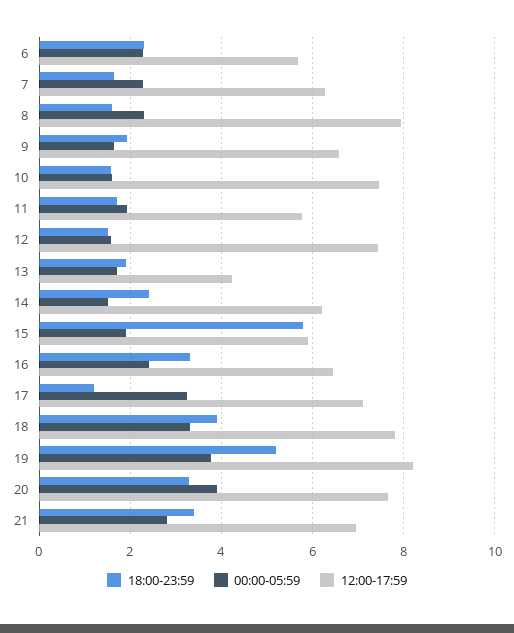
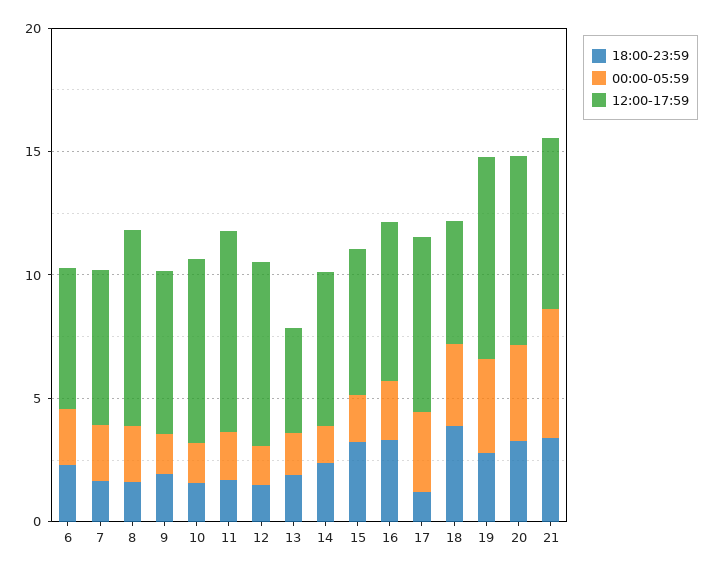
  {
    "18:00-23:59": {
      "6": 2.4,
      "7": 1.6,
      "8": 1.6,
      "9": 2,
      "10": 1.6,
      "11": 1.8,
      "12": 1.6,
      "13": 2,
      "14": 2.4,
-     "15": 5.8,
+     "15": 3,
      "16": 3.4,
      "17": 1.2,
      "18": 4,
-     "19": 5.2,
+     "19": 3,
      "20": 3.2,
      "21": 3.4
    },
    "00:00-05:59": {
      "6": 2.2,
      "7": 2.2,
      "8": 2.4,
      "9": 1.6,
      "10": 1.6,
      "11": 2,
      "12": 1.6,
      "13": 1.8,
      "14": 1.6,
      "15": 2,
      "16": 2.4,
      "17": 3.2,
      "18": 3.4,
      "19": 3.8,
      "20": 4,
-     "21": 2.8
+     "21": 5
    },
    "12:00-17:59": {
      "6": 5.6,
      "7": 6.2,
      "8": 8,
      "9": 6.6,
      "10": 7.4,
-     "11": 5.8,
+     "11": 8,
      "12": 7.4,
      "13": 4.2,
      "14": 6.2,
      "15": 6,
      "16": 6.4,
      "17": 7.2,
-     "18": 7.8,
+     "18": 5,
      "19": 8.2,
      "20": 7.6,
      "21": 7
    }
  }

